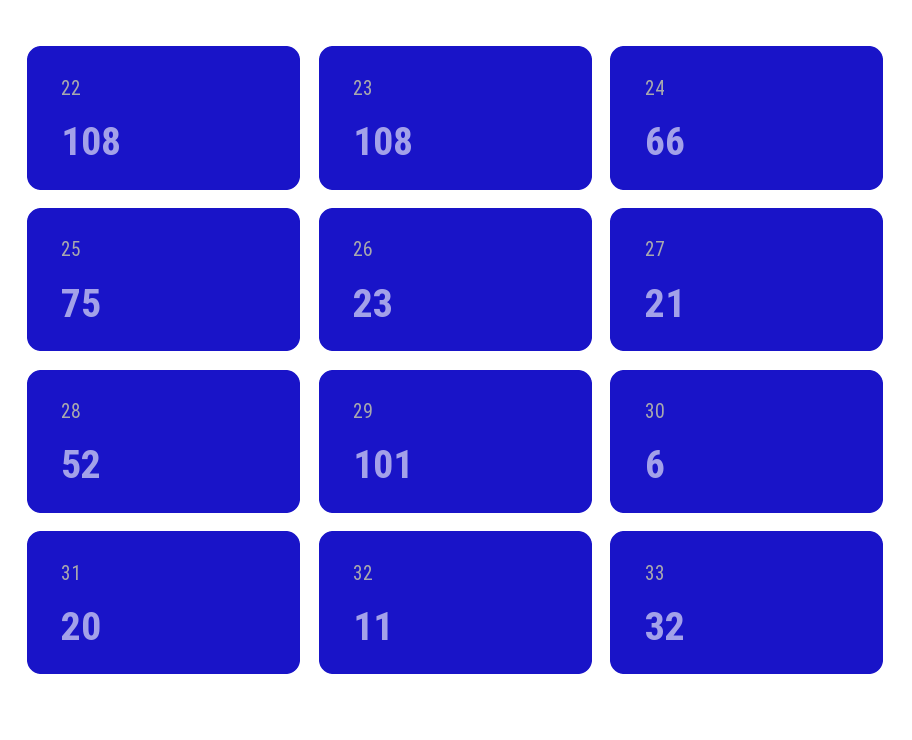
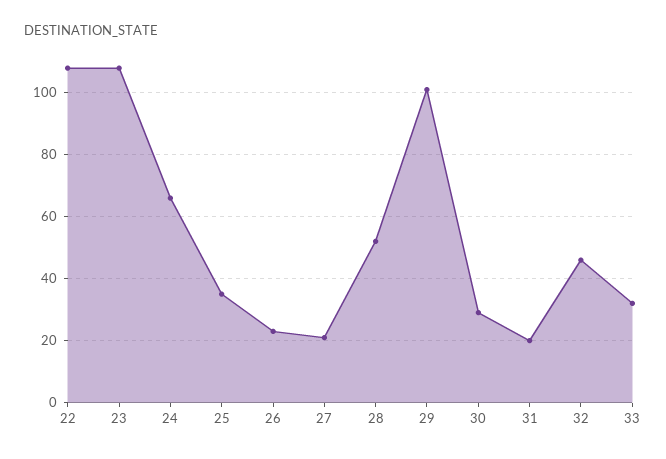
  {
    "22": 108,
    "23": 108,
    "24": 66,
-   "25": 75,
+   "25": 35,
    "26": 23,
    "27": 21,
    "28": 52,
    "29": 101,
-   "30": 6,
+   "30": 30,
    "31": 20,
-   "32": 11,
+   "32": 45,
    "33": 32
  }

